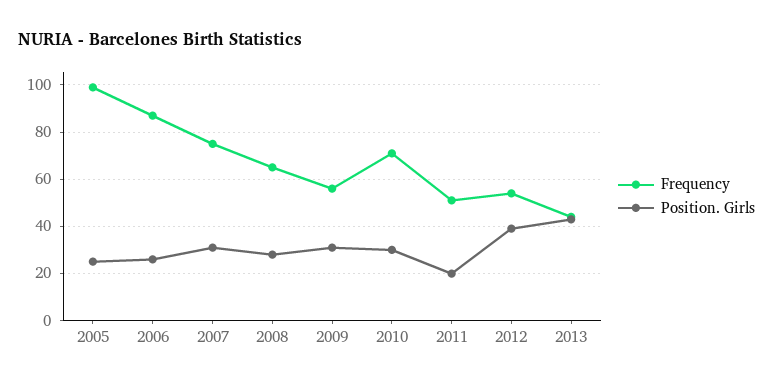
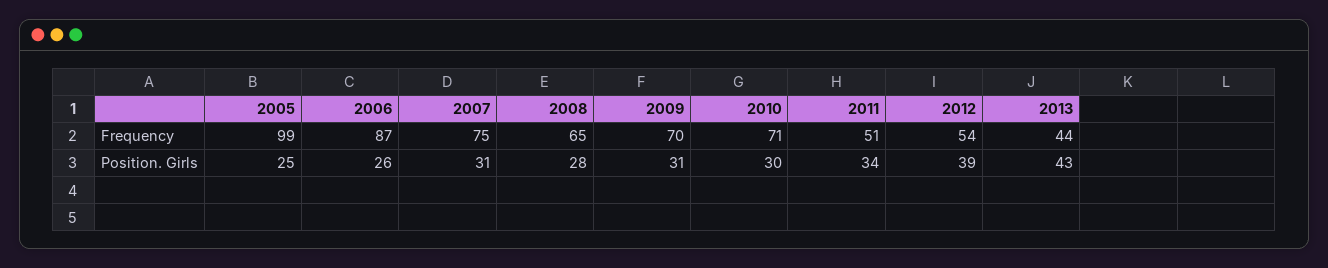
  {
    "Frequency": {
      "2005": 99,
      "2006": 87,
      "2007": 75,
      "2008": 65,
-     "2009": 55,
+     "2009": 70,
      "2010": 71,
      "2011": 51,
      "2012": 54,
      "2013": 44
    },
    "Position. Girls": {
      "2005": 25,
      "2006": 26,
      "2007": 31,
      "2008": 28,
      "2009": 31,
      "2010": 30,
-     "2011": 20,
+     "2011": 34,
      "2012": 39,
      "2013": 43
    }
  }

